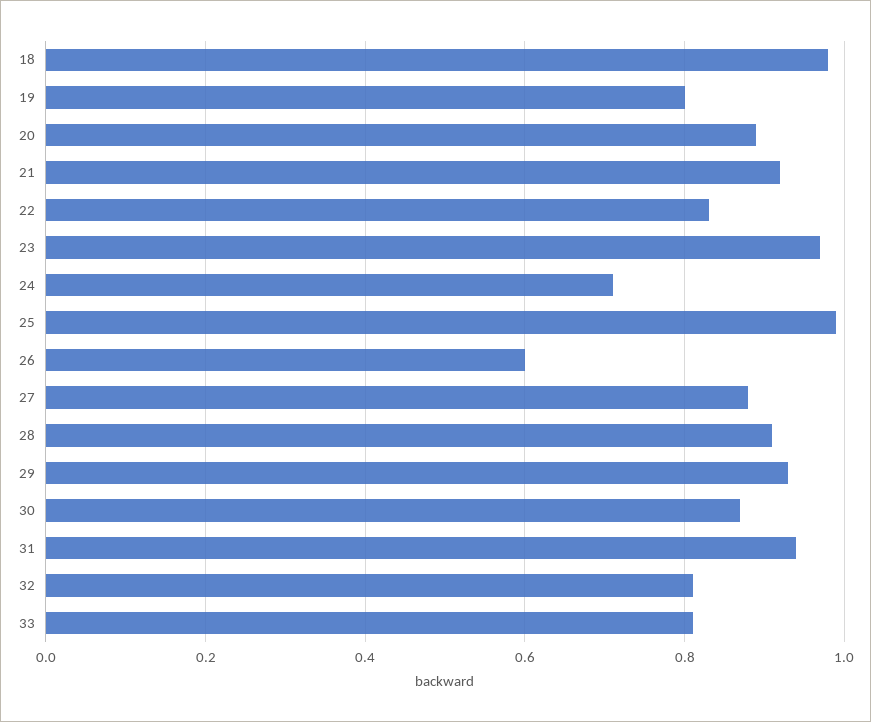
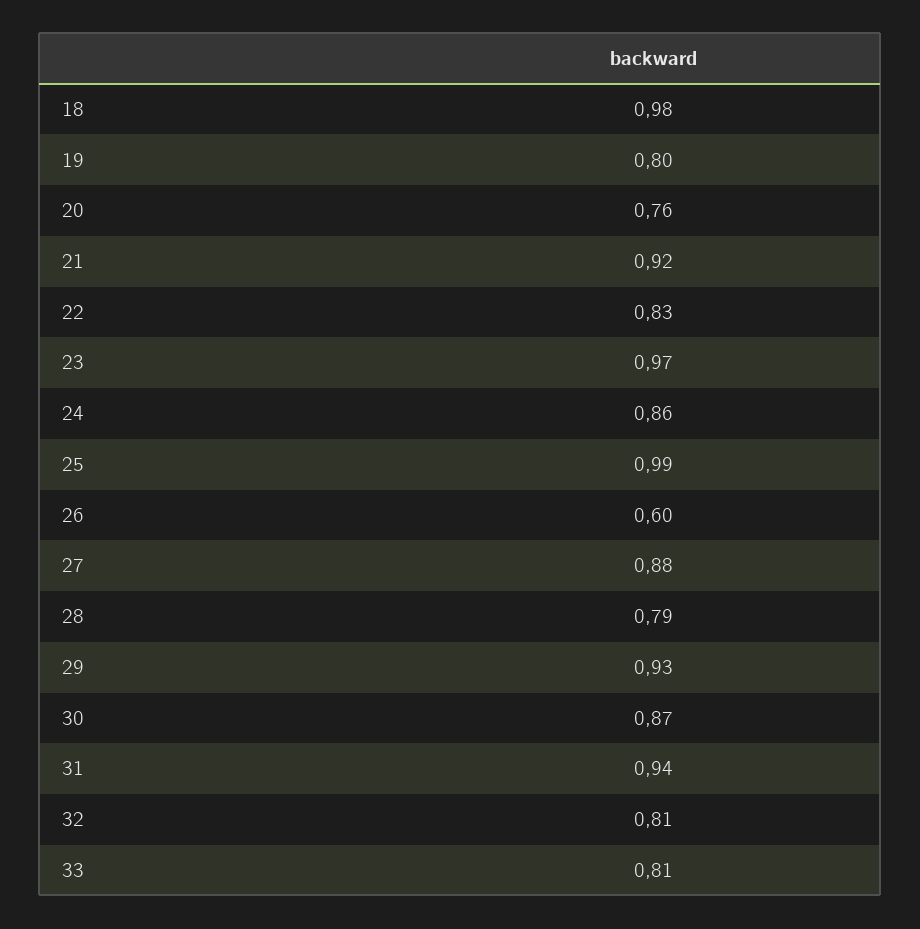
  {
    "18": 0.98,
    "19": 0.8,
-   "20": 0.9,
+   "20": 0.76,
    "21": 0.92,
    "22": 0.83,
    "23": 0.97,
-   "24": 0.7,
+   "24": 0.86,
    "25": 0.99,
    "26": 0.6,
    "27": 0.88,
-   "28": 0.9,
+   "28": 0.79,
    "29": 0.93,
    "30": 0.87,
    "31": 0.94,
    "32": 0.81,
    "33": 0.81
  }

